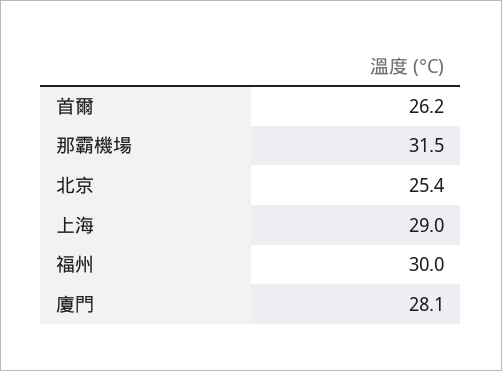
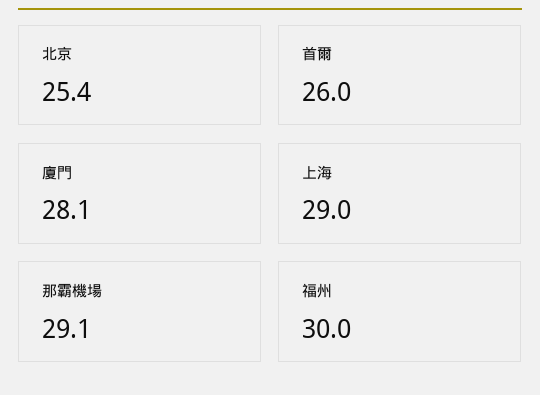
  {
-   "首爾": 26.2,
+   "首爾": 26,
-   "那霸機場": 31.5,
+   "那霸機場": 29.1,
    "北京": 25.4,
    "上海": 29,
    "福州": 30,
    "廈門": 28.1
  }

